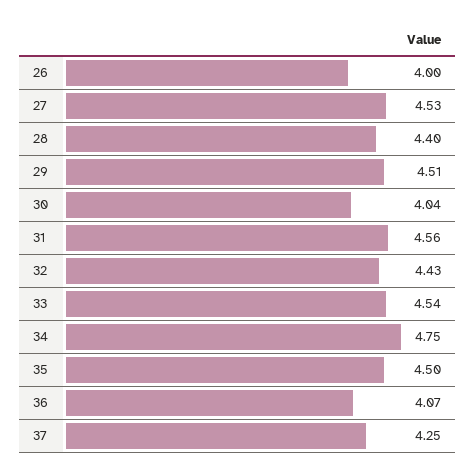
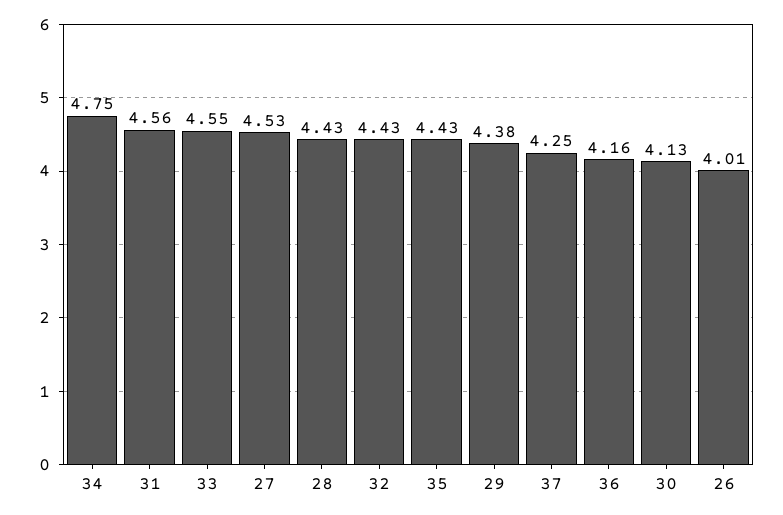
  {
-   "26": 4,
+   "26": 4.01,
    "27": 4.53,
-   "28": 4.4,
+   "28": 4.43,
-   "29": 4.51,
+   "29": 4.38,
-   "30": 4.04,
+   "30": 4.13,
    "31": 4.56,
    "32": 4.43,
-   "33": 4.54,
+   "33": 4.55,
    "34": 4.75,
-   "35": 4.5,
+   "35": 4.43,
-   "36": 4.07,
+   "36": 4.16,
    "37": 4.25
  }

